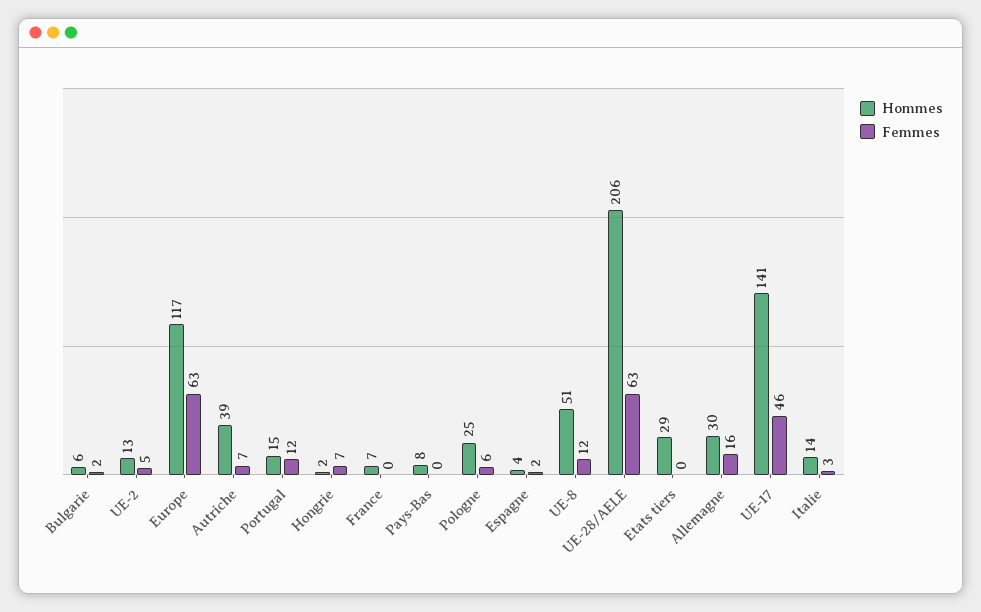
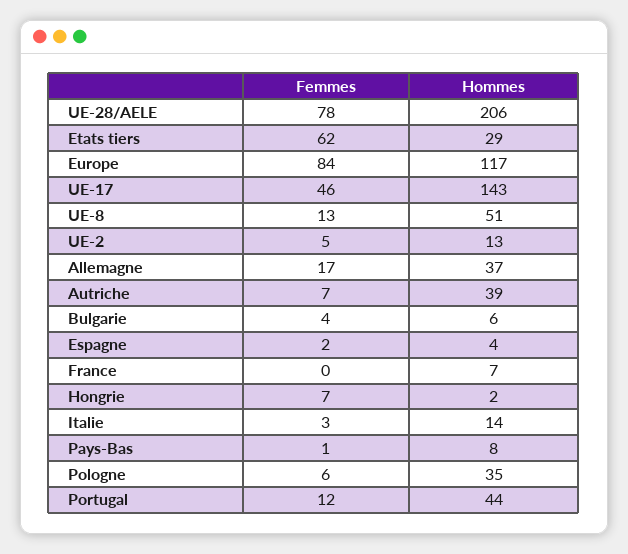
  {
    "Hommes": {
      "Bulgarie": 6,
      "UE-2": 13,
      "Europe": 117,
      "Autriche": 39,
-     "Portugal": 15,
+     "Portugal": 44,
      "Hongrie": 2,
      "France": 7,
      "Pays-Bas": 8,
-     "Pologne": 25,
+     "Pologne": 35,
      "Espagne": 4,
      "UE-8": 51,
      "UE-28/AELE": 206,
      "Etats tiers": 29,
-     "Allemagne": 30,
+     "Allemagne": 37,
-     "UE-17": 141,
+     "UE-17": 143,
      "Italie": 14
    },
    "Femmes": {
-     "Bulgarie": 2,
+     "Bulgarie": 4,
      "UE-2": 5,
-     "Europe": 63,
+     "Europe": 84,
      "Autriche": 7,
      "Portugal": 12,
      "Hongrie": 7,
      "France": 0,
-     "Pays-Bas": 0,
+     "Pays-Bas": 1,
      "Pologne": 6,
      "Espagne": 2,
-     "UE-8": 12,
+     "UE-8": 13,
-     "UE-28/AELE": 63,
+     "UE-28/AELE": 78,
-     "Etats tiers": 0,
+     "Etats tiers": 62,
-     "Allemagne": 16,
+     "Allemagne": 17,
      "UE-17": 46,
      "Italie": 3
    }
  }

